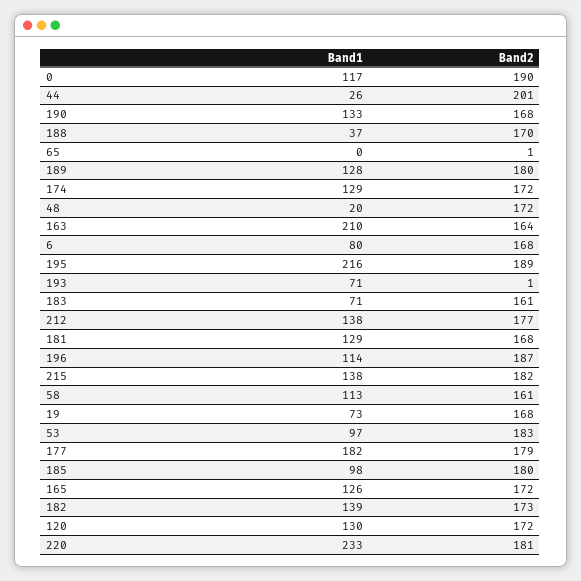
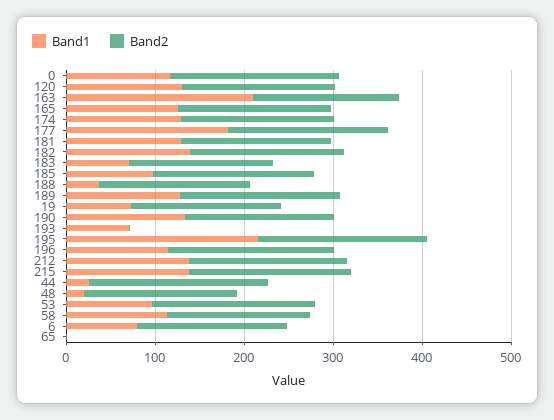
  {
    "Band1": {
      "0": 117,
      "44": 26,
      "190": 133,
      "188": 37,
      "65": 0,
      "189": 128,
      "174": 129,
      "48": 20,
      "163": 210,
      "6": 80,
      "195": 216,
      "193": 71,
      "183": 71,
      "212": 138,
      "181": 129,
      "196": 114,
      "215": 138,
      "58": 113,
      "19": 73,
      "53": 97,
      "177": 182,
      "185": 98,
      "165": 126,
      "182": 139,
-     "120": 130,
+     "120": 130
-     "220": 233
    },
    "Band2": {
      "0": 190,
      "44": 201,
      "190": 168,
      "188": 170,
      "65": 1,
      "189": 180,
      "174": 172,
      "48": 172,
      "163": 164,
      "6": 168,
      "195": 189,
      "193": 1,
      "183": 161,
      "212": 177,
      "181": 168,
      "196": 187,
      "215": 182,
      "58": 161,
      "19": 168,
      "53": 183,
      "177": 179,
      "185": 180,
      "165": 172,
      "182": 173,
-     "120": 172,
+     "120": 172
-     "220": 181
    }
  }

